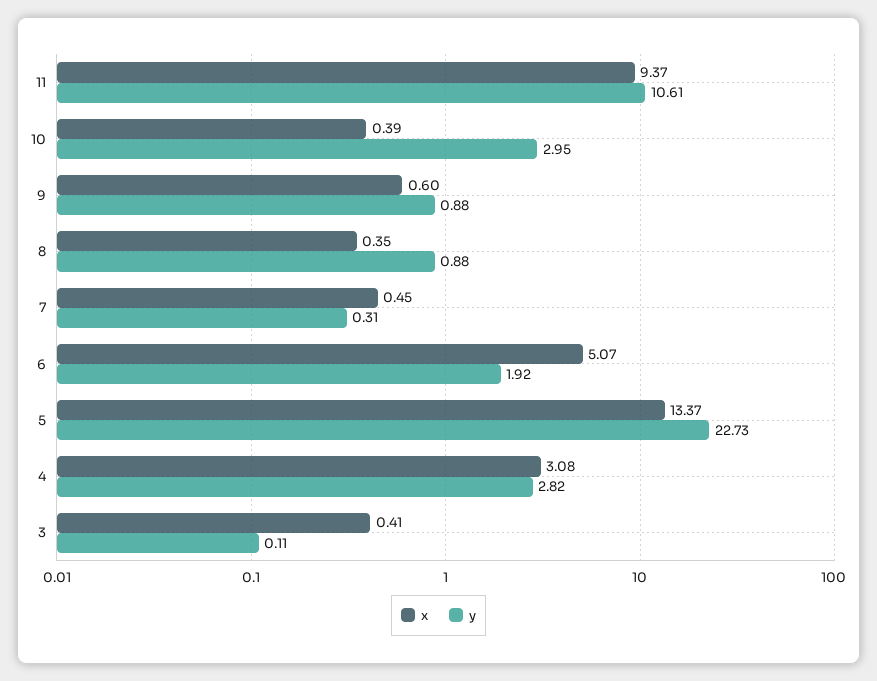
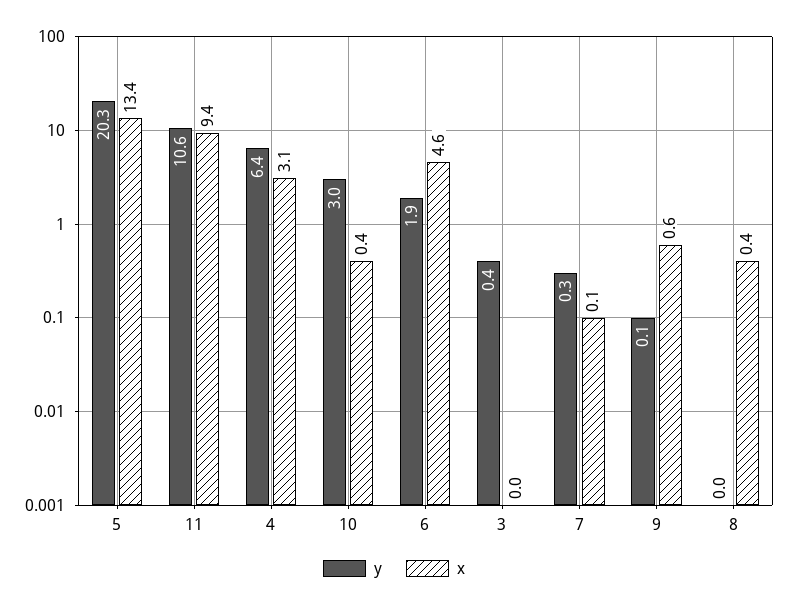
  {
    "x": {
      "11": 9.37,
      "10": 0.39,
      "9": 0.6,
      "8": 0.35,
-     "7": 0.45,
+     "7": 0.1,
-     "6": 5.07,
+     "6": 4.6,
      "5": 13.37,
      "4": 3.08,
-     "3": 0.41
+     "3": 0
    },
    "y": {
      "11": 10.61,
      "10": 2.95,
-     "9": 0.88,
+     "9": 0.1,
-     "8": 0.88,
+     "8": 0,
      "7": 0.31,
      "6": 1.92,
-     "5": 22.73,
+     "5": 20.3,
-     "4": 2.82,
+     "4": 6.4,
-     "3": 0.11
+     "3": 0.4
    }
  }

